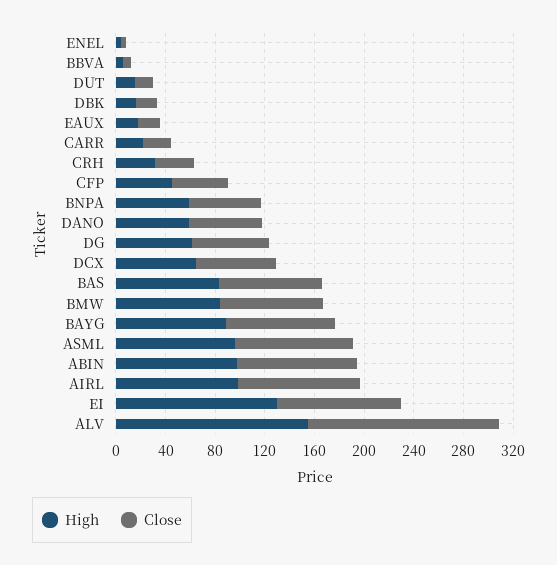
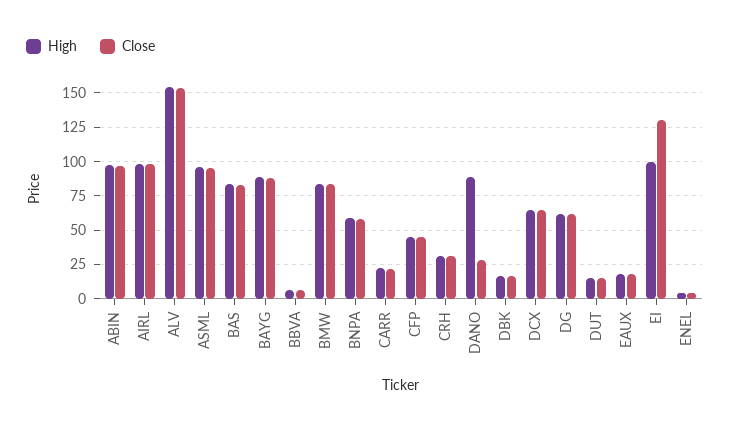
  {
    "High": {
      "ENEL": 5,
      "BBVA": 5,
      "DUT": 15,
      "DBK": 15,
      "EAUX": 20,
      "CARR": 20,
      "CRH": 30,
      "CFP": 45,
      "BNPA": 60,
-     "DANO": 60,
+     "DANO": 90,
      "DG": 60,
      "DCX": 65,
      "BAS": 85,
      "BMW": 85,
      "BAYG": 90,
      "ASML": 95,
      "ABIN": 100,
      "AIRL": 100,
-     "EI": 130,
+     "EI": 100,
      "ALV": 155
    },
    "Close": {
      "ENEL": 5,
      "BBVA": 5,
      "DUT": 15,
      "DBK": 15,
      "EAUX": 20,
      "CARR": 20,
      "CRH": 30,
      "CFP": 45,
      "BNPA": 60,
-     "DANO": 60,
+     "DANO": 30,
      "DG": 60,
      "DCX": 65,
      "BAS": 85,
      "BMW": 85,
      "BAYG": 90,
      "ASML": 95,
      "ABIN": 95,
      "AIRL": 100,
-     "EI": 100,
+     "EI": 130,
      "ALV": 155
    }
  }

